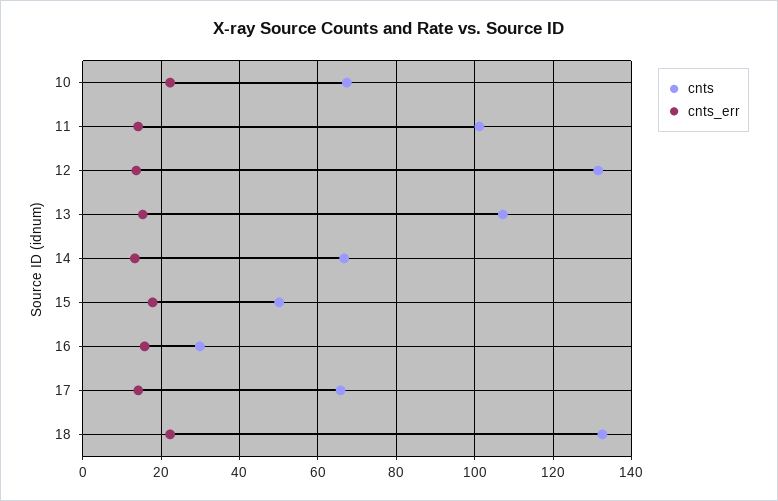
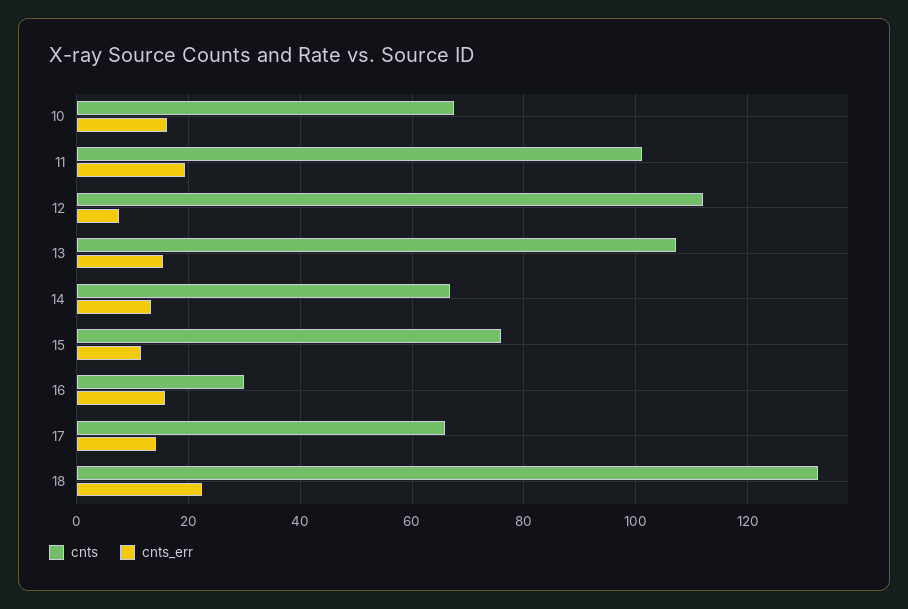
  {
    "cnts": {
      "10": 68,
      "11": 102,
-     "12": 132,
+     "12": 112,
      "13": 108,
      "14": 66,
-     "15": 50,
+     "15": 76,
      "16": 30,
      "17": 66,
      "18": 132
    },
    "cnts_err": {
-     "10": 22,
+     "10": 16,
-     "11": 14,
+     "11": 20,
-     "12": 14,
+     "12": 8,
      "13": 16,
      "14": 14,
-     "15": 18,
+     "15": 12,
      "16": 16,
      "17": 14,
      "18": 22
    }
  }

